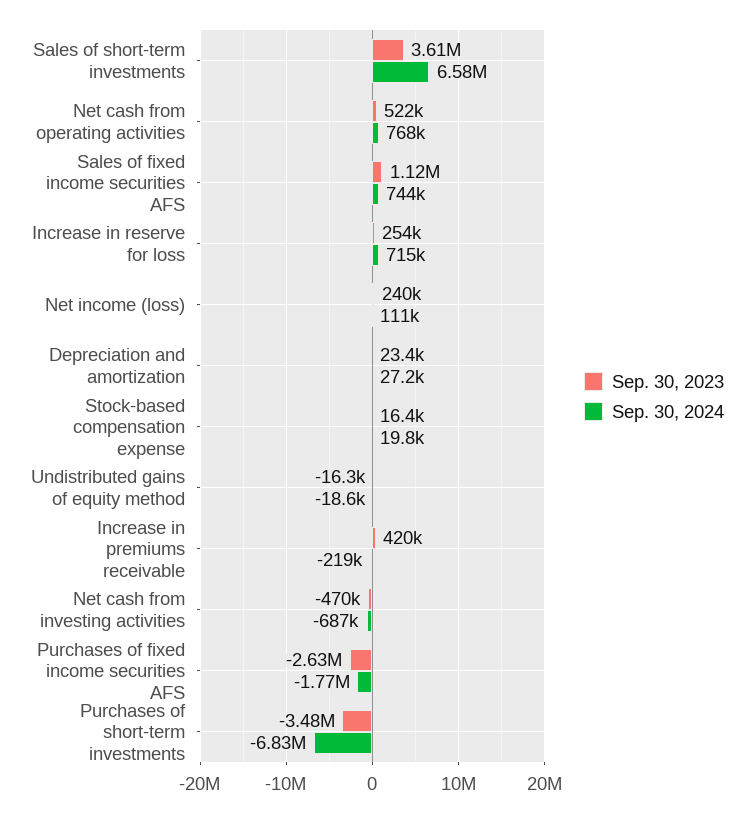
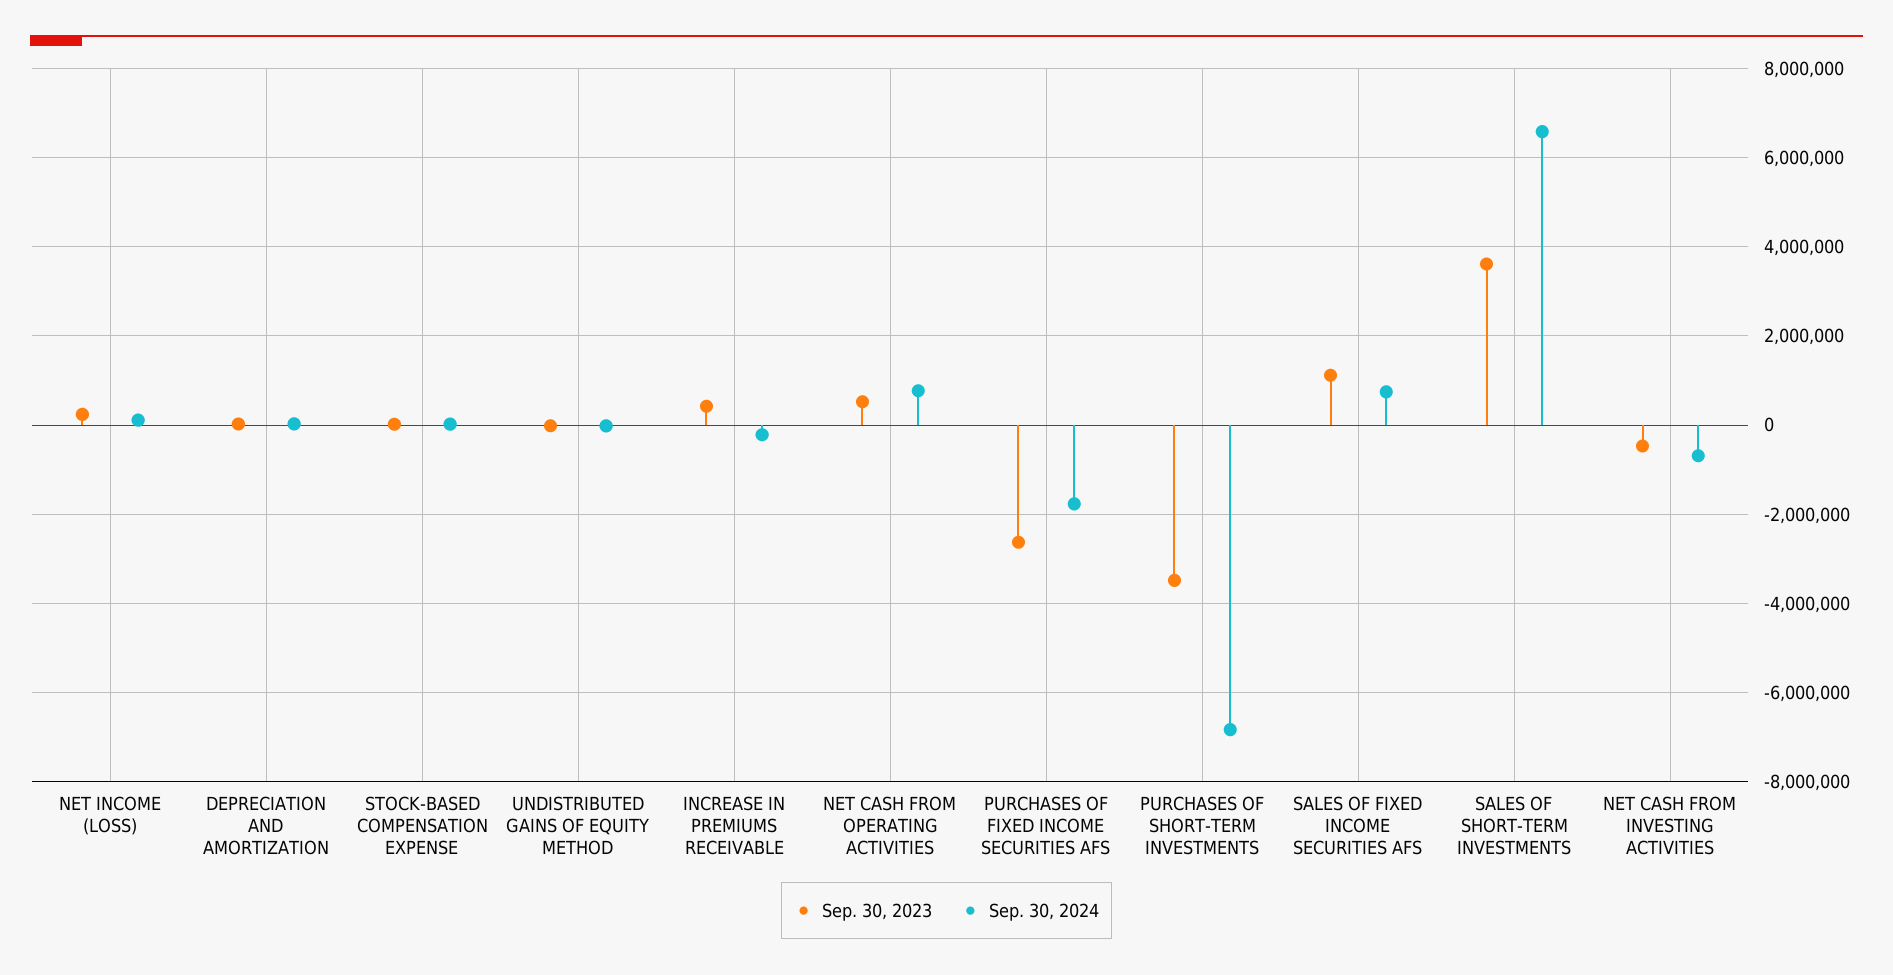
  {
    "Sep. 30, 2023": {
      "Sales of short-term investments": 3610000,
      "Net cash from operating activities": 522000,
      "Sales of fixed income securities AFS": 1120000,
-     "Increase in reserve for loss": 254000,
      "Net income (loss)": 240000,
      "Depreciation and amortization": 23400,
      "Stock-based compensation expense": 16400,
      "Undistributed gains of equity method": -16300,
      "Increase in premiums receivable": 420000,
      "Net cash from investing activities": -470000,
      "Purchases of fixed income securities AFS": -2630000,
      "Purchases of short-term investments": -3480000
    },
    "Sep. 30, 2024": {
      "Sales of short-term investments": 6580000,
      "Net cash from operating activities": 768000,
      "Sales of fixed income securities AFS": 744000,
-     "Increase in reserve for loss": 715000,
      "Net income (loss)": 111000,
      "Depreciation and amortization": 27200,
      "Stock-based compensation expense": 19800,
      "Undistributed gains of equity method": -18600,
      "Increase in premiums receivable": -219000,
      "Net cash from investing activities": -687000,
      "Purchases of fixed income securities AFS": -1770000,
      "Purchases of short-term investments": -6830000
    }
  }

